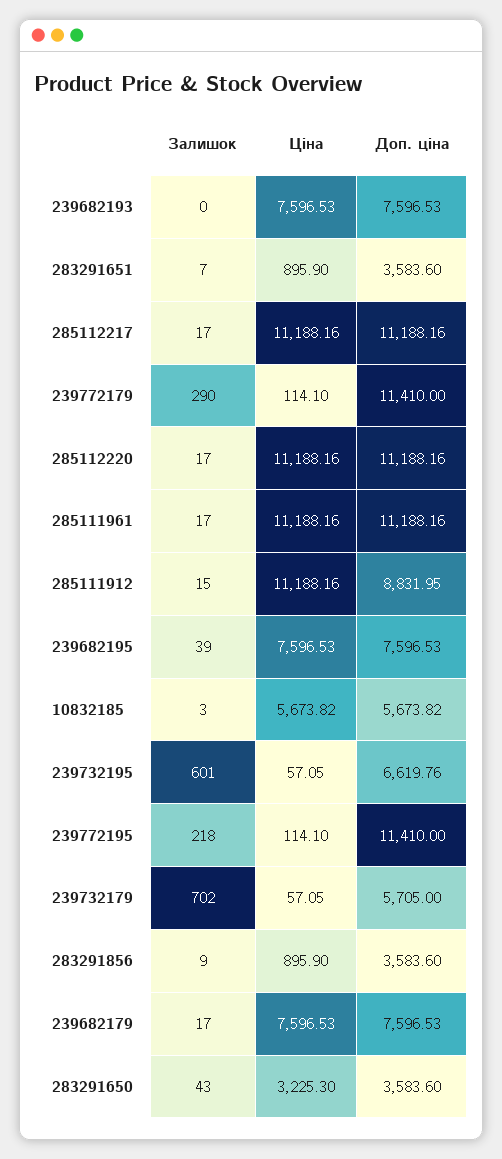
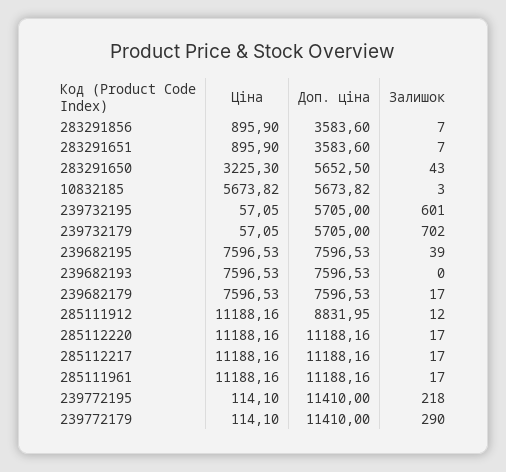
  {
    "Залишок": {
      "239682193": 0,
      "283291651": 7,
      "285112217": 17,
      "239772179": 290,
      "285112220": 17,
      "285111961": 17,
-     "285111912": 15,
+     "285111912": 12,
      "239682195": 39,
      "10832185": 3,
      "239732195": 601,
      "239772195": 218,
      "239732179": 702,
-     "283291856": 9,
+     "283291856": 7,
      "239682179": 17,
      "283291650": 43
    },
    "Ціна": {
      "239682193": 7596.53,
      "283291651": 895.9,
      "285112217": 11188.16,
      "239772179": 114.1,
      "285112220": 11188.16,
      "285111961": 11188.16,
      "285111912": 11188.16,
      "239682195": 7596.53,
      "10832185": 5673.82,
      "239732195": 57.05,
      "239772195": 114.1,
      "239732179": 57.05,
      "283291856": 895.9,
      "239682179": 7596.53,
      "283291650": 3225.3
    },
    "Доп. ціна": {
      "239682193": 7596.53,
      "283291651": 3583.6,
      "285112217": 11188.16,
      "239772179": 11410,
      "285112220": 11188.16,
      "285111961": 11188.16,
      "285111912": 8831.95,
      "239682195": 7596.53,
      "10832185": 5673.82,
-     "239732195": 6619.76,
+     "239732195": 5705,
      "239772195": 11410,
      "239732179": 5705,
      "283291856": 3583.6,
      "239682179": 7596.53,
-     "283291650": 3583.6
+     "283291650": 5652.5
    }
  }

